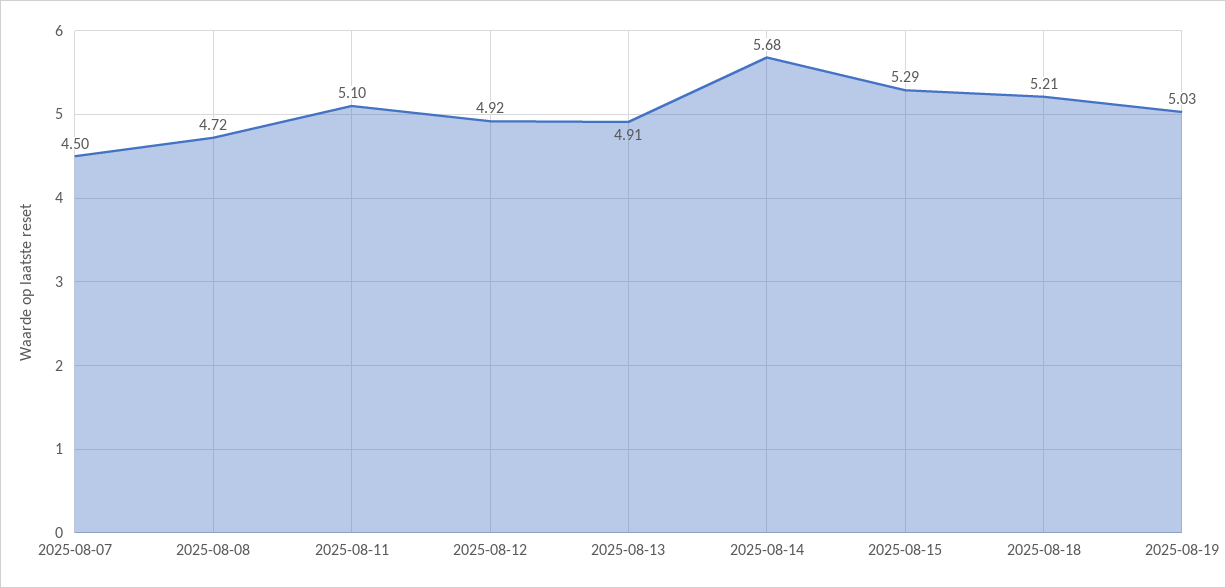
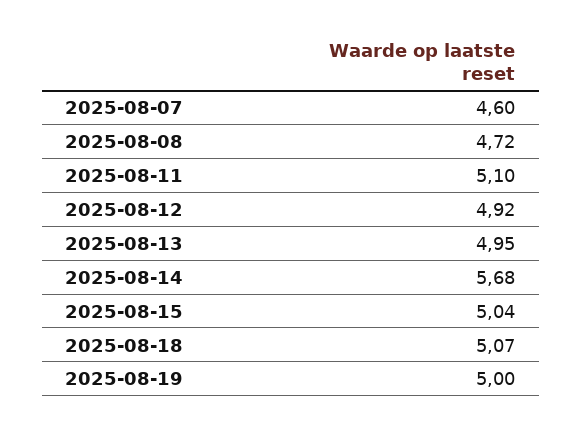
  {
-   "2025-08-07": 4.5,
+   "2025-08-07": 4.6,
    "2025-08-08": 4.72,
    "2025-08-11": 5.1,
    "2025-08-12": 4.92,
-   "2025-08-13": 4.91,
+   "2025-08-13": 4.95,
    "2025-08-14": 5.68,
-   "2025-08-15": 5.29,
+   "2025-08-15": 5.04,
-   "2025-08-18": 5.21,
+   "2025-08-18": 5.07,
-   "2025-08-19": 5.03
+   "2025-08-19": 5
  }

